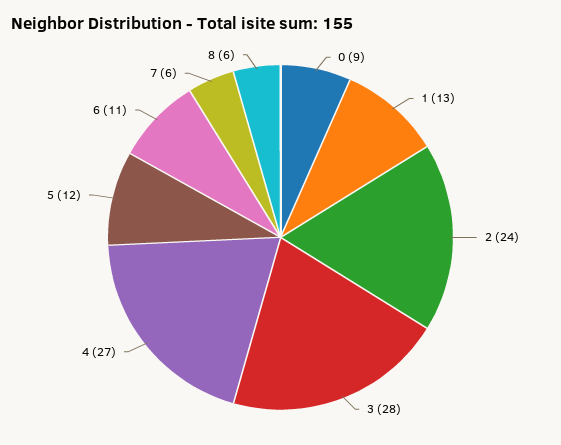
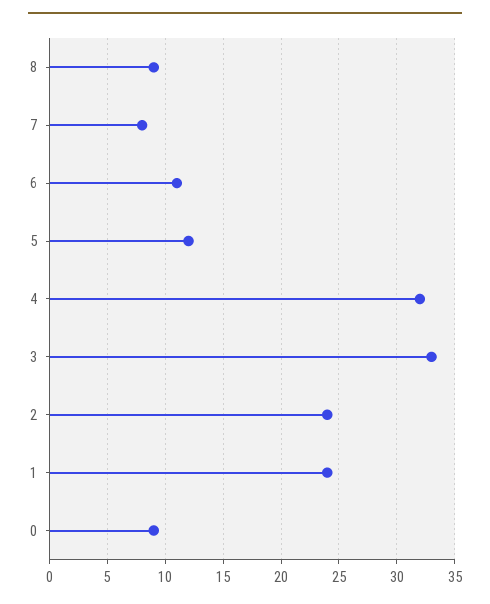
  {
    "0": 9,
-   "1": 13,
+   "1": 24,
    "2": 24,
-   "3": 28,
+   "3": 33,
-   "4": 27,
+   "4": 32,
    "5": 12,
    "6": 11,
-   "7": 6,
+   "7": 8,
-   "8": 6
+   "8": 9
  }

